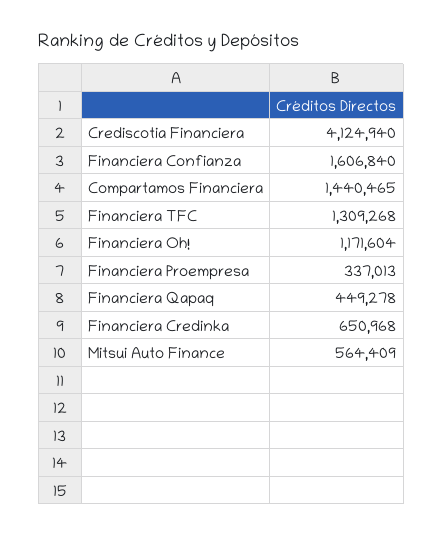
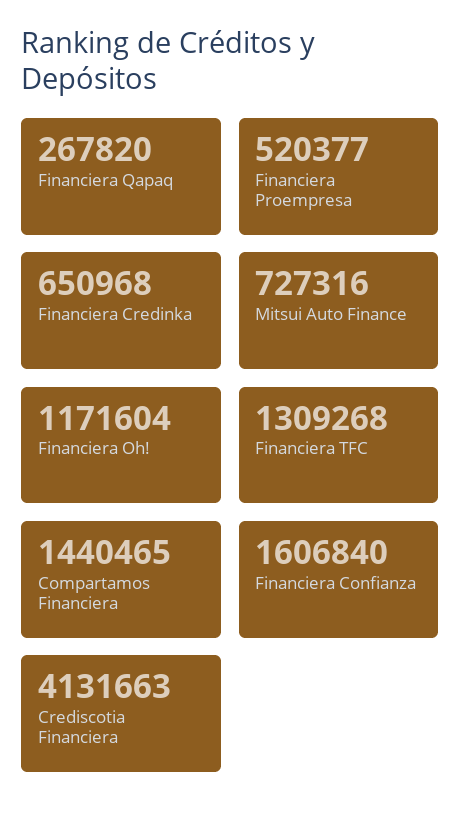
  {
-   "Crediscotia Financiera": 4124940,
+   "Crediscotia Financiera": 4131663,
    "Financiera Confianza": 1606840,
    "Compartamos Financiera": 1440465,
    "Financiera TFC": 1309268,
    "Financiera Oh!": 1171604,
-   "Financiera Proempresa": 337013,
+   "Financiera Proempresa": 520377,
-   "Financiera Qapaq": 449278,
+   "Financiera Qapaq": 267820,
    "Financiera Credinka": 650968,
-   "Mitsui Auto Finance": 564409
+   "Mitsui Auto Finance": 727316
  }

